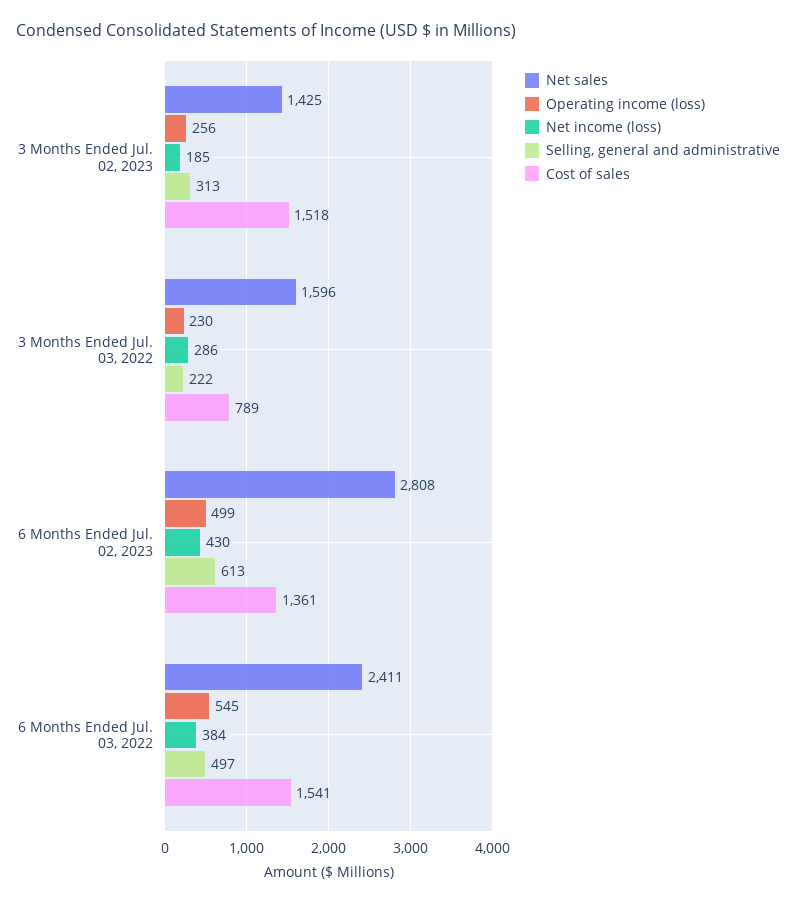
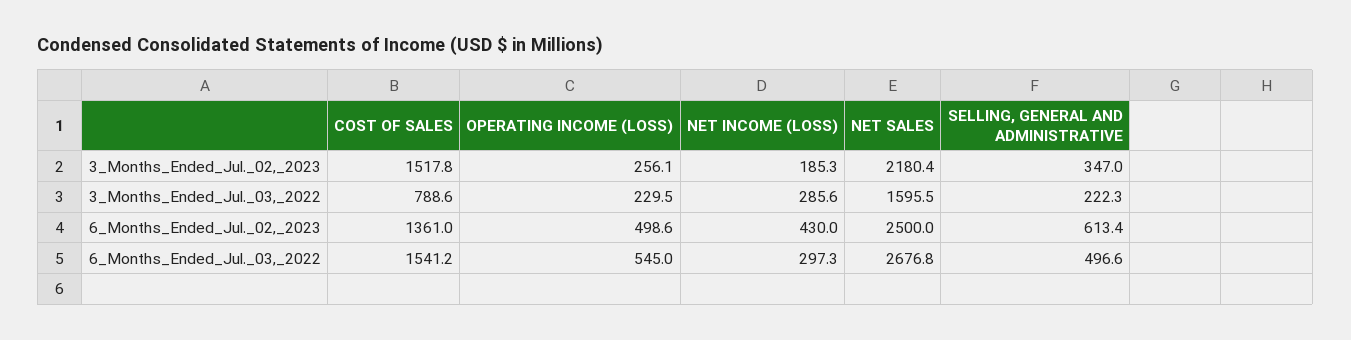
  {
    "Net sales": {
-     "3 Months Ended Jul. 02, 2023": 1425,
+     "3 Months Ended Jul. 02, 2023": 2180.4,
      "3 Months Ended Jul. 03, 2022": 1595.5,
-     "6 Months Ended Jul. 02, 2023": 2808,
+     "6 Months Ended Jul. 02, 2023": 2500,
-     "6 Months Ended Jul. 03, 2022": 2411
+     "6 Months Ended Jul. 03, 2022": 2676.8
    },
    "Operating income (loss)": {
      "3 Months Ended Jul. 02, 2023": 256.1,
      "3 Months Ended Jul. 03, 2022": 229.5,
      "6 Months Ended Jul. 02, 2023": 498.6,
      "6 Months Ended Jul. 03, 2022": 545
    },
    "Net income (loss)": {
      "3 Months Ended Jul. 02, 2023": 185.3,
      "3 Months Ended Jul. 03, 2022": 285.6,
      "6 Months Ended Jul. 02, 2023": 430,
-     "6 Months Ended Jul. 03, 2022": 384
+     "6 Months Ended Jul. 03, 2022": 297.3
    },
    "Selling, general and administrative": {
-     "3 Months Ended Jul. 02, 2023": 313,
+     "3 Months Ended Jul. 02, 2023": 347,
      "3 Months Ended Jul. 03, 2022": 222.3,
      "6 Months Ended Jul. 02, 2023": 613.4,
      "6 Months Ended Jul. 03, 2022": 496.6
    },
    "Cost of sales": {
      "3 Months Ended Jul. 02, 2023": 1517.8,
      "3 Months Ended Jul. 03, 2022": 788.6,
      "6 Months Ended Jul. 02, 2023": 1361,
      "6 Months Ended Jul. 03, 2022": 1541.2
    }
  }

